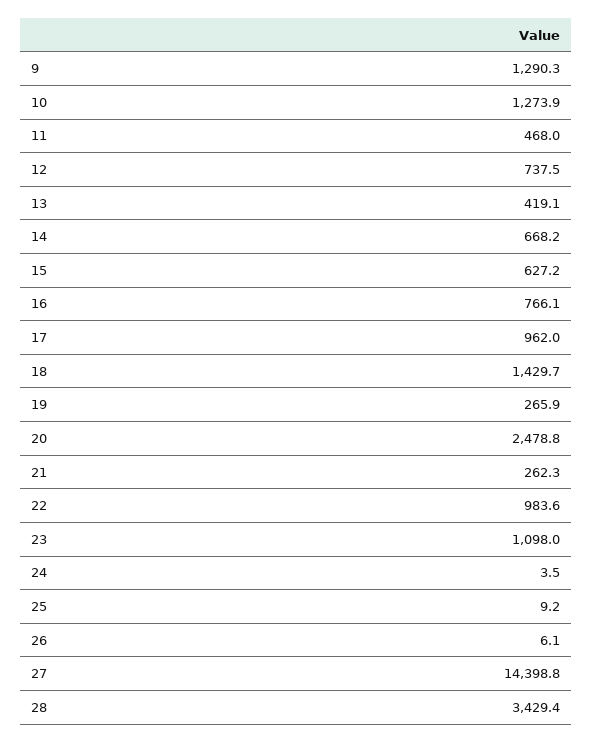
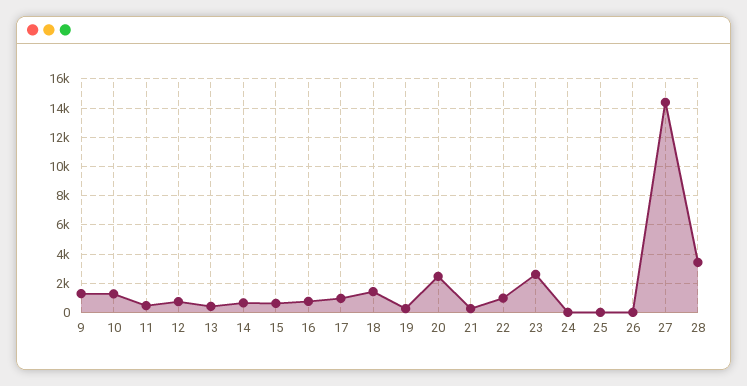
  {
    "9": 1290.3,
    "10": 1273.9,
    "11": 468,
    "12": 737.5,
    "13": 419.1,
    "14": 668.2,
    "15": 627.2,
    "16": 766.1,
    "17": 962,
    "18": 1429.7,
    "19": 265.9,
    "20": 2478.8,
    "21": 262.3,
    "22": 983.6,
-   "23": 1098,
+   "23": 2500,
    "24": 3.5,
    "25": 9.2,
    "26": 6.1,
    "27": 14398.8,
    "28": 3429.4
  }

